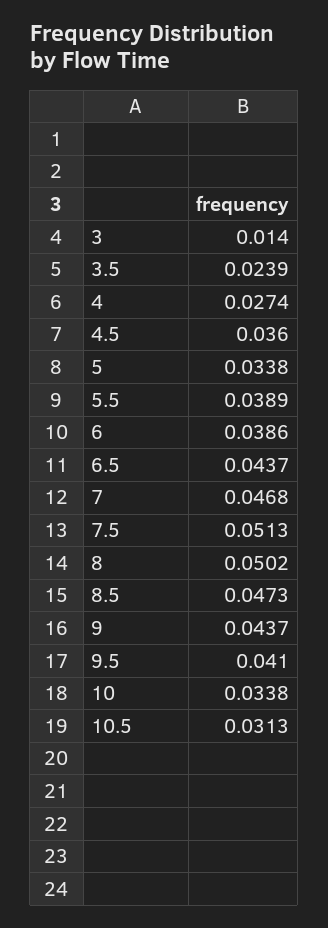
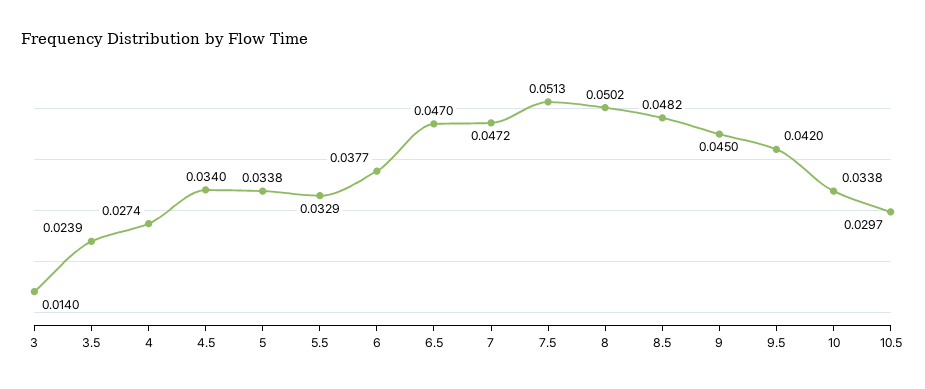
  {
    "3": 0.014,
    "3.5": 0.0239,
    "4": 0.0274,
-   "4.5": 0.036,
+   "4.5": 0.034,
    "5": 0.0338,
-   "5.5": 0.0389,
+   "5.5": 0.0329,
-   "6": 0.0386,
+   "6": 0.0377,
-   "6.5": 0.0437,
+   "6.5": 0.047,
-   "7": 0.0468,
+   "7": 0.0472,
    "7.5": 0.0513,
    "8": 0.0502,
-   "8.5": 0.0473,
+   "8.5": 0.0482,
-   "9": 0.0437,
+   "9": 0.045,
-   "9.5": 0.041,
+   "9.5": 0.042,
    "10": 0.0338,
-   "10.5": 0.0313
+   "10.5": 0.0297
  }

